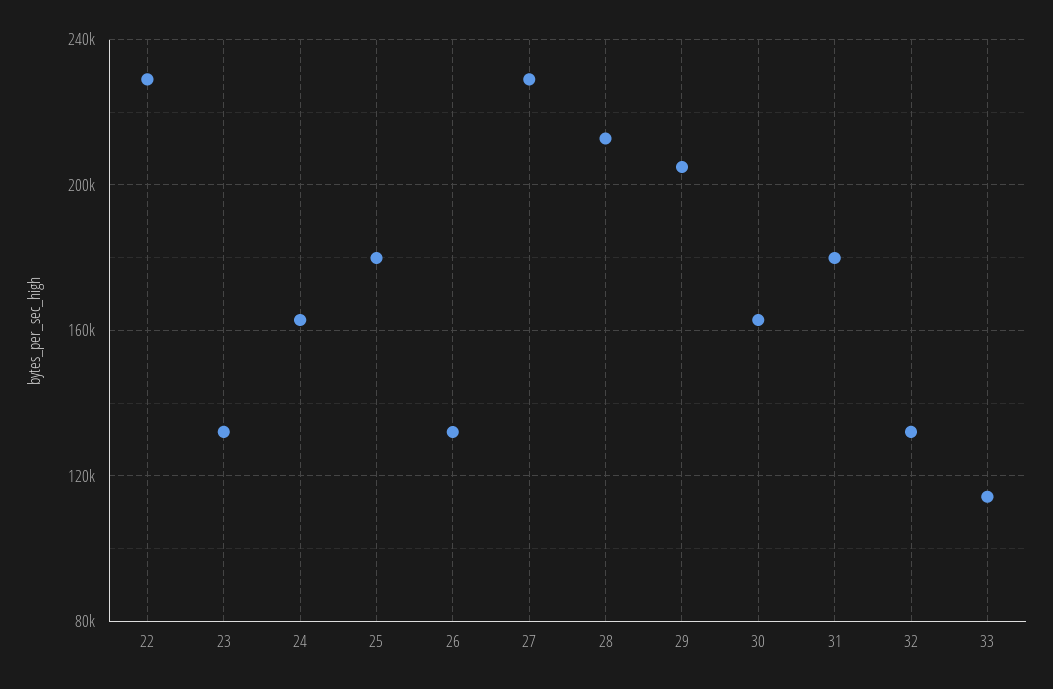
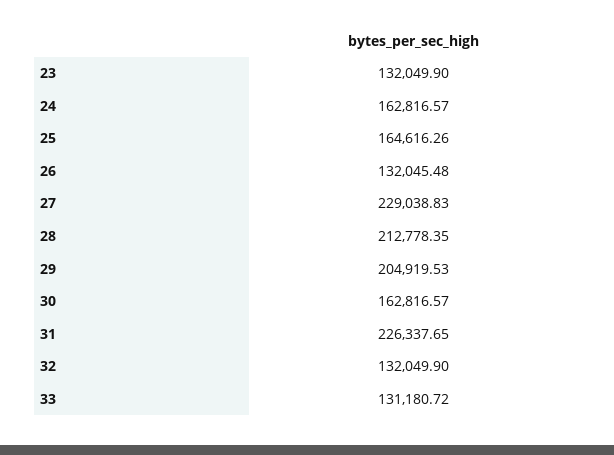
  {
-   "22": 230000,
    "23": 132049.9,
    "24": 162816.57,
-   "25": 180000,
+   "25": 164616.26,
    "26": 132045.48,
    "27": 229038.83,
    "28": 212778.35,
    "29": 204919.53,
    "30": 162816.57,
-   "31": 180000,
+   "31": 226337.65,
    "32": 132049.9,
-   "33": 115000
+   "33": 131180.72
  }

